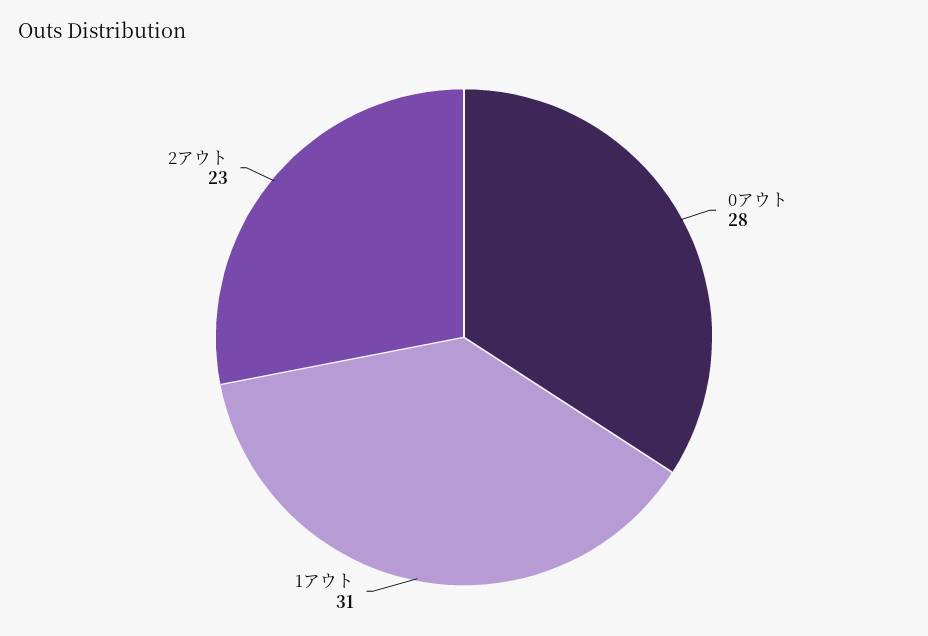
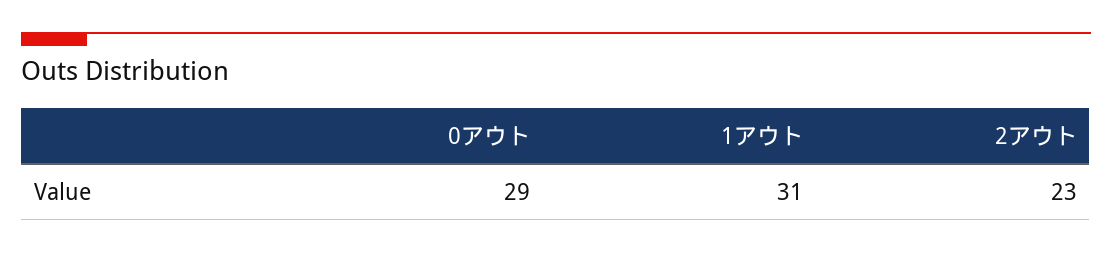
  {
-   "0アウト": 28,
+   "0アウト": 29,
    "1アウト": 31,
    "2アウト": 23
  }

